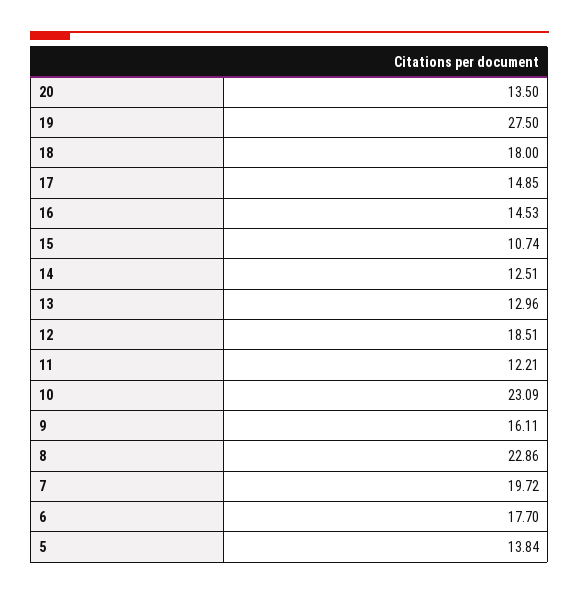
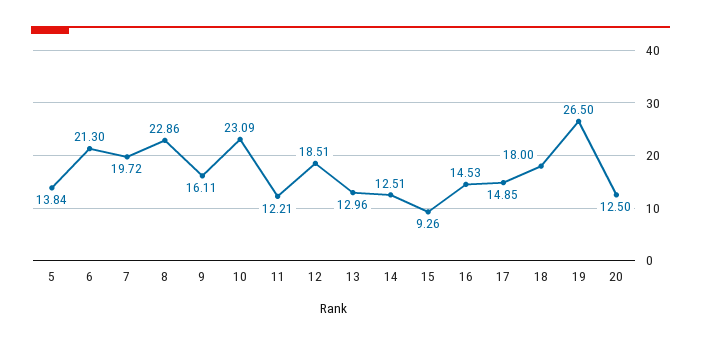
  {
-   "20": 13.5,
+   "20": 12.5,
-   "19": 27.5,
+   "19": 26.5,
    "18": 18,
    "17": 14.85,
    "16": 14.53,
-   "15": 10.74,
+   "15": 9.26,
    "14": 12.51,
    "13": 12.96,
    "12": 18.51,
    "11": 12.21,
    "10": 23.09,
    "9": 16.11,
    "8": 22.86,
    "7": 19.72,
-   "6": 17.7,
+   "6": 21.3,
    "5": 13.84
  }

